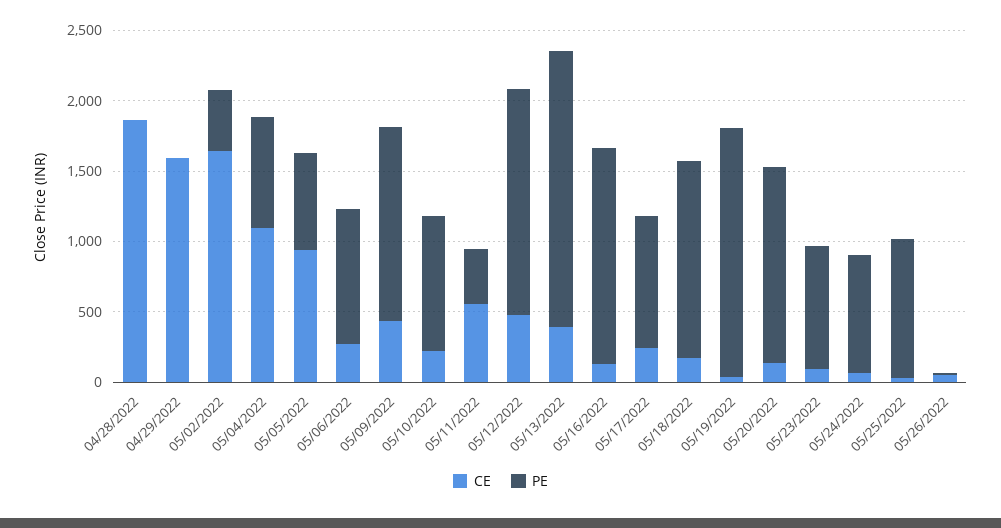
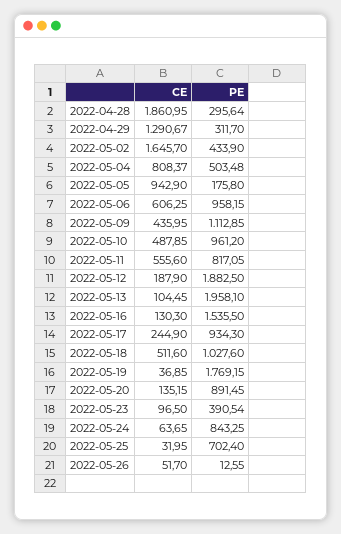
  {
    "CE": {
      "04/28/2022": 1860.95,
-     "04/29/2022": 1600,
+     "04/29/2022": 1290.67,
      "05/02/2022": 1645.7,
-     "05/04/2022": 1100,
+     "05/04/2022": 808.37,
      "05/05/2022": 942.9,
-     "05/06/2022": 300,
+     "05/06/2022": 606.25,
      "05/09/2022": 435.95,
-     "05/10/2022": 200,
+     "05/10/2022": 487.85,
      "05/11/2022": 555.6,
-     "05/12/2022": 500,
+     "05/12/2022": 187.9,
-     "05/13/2022": 400,
+     "05/13/2022": 104.45,
      "05/16/2022": 130.3,
      "05/17/2022": 244.9,
-     "05/18/2022": 200,
+     "05/18/2022": 511.6,
      "05/19/2022": 36.85,
      "05/20/2022": 135.15,
      "05/23/2022": 96.5,
      "05/24/2022": 63.65,
      "05/25/2022": 31.95,
      "05/26/2022": 51.7
    },
    "PE": {
-     "04/28/2022": 0,
+     "04/28/2022": 295.64,
-     "04/29/2022": 0,
+     "04/29/2022": 311.7,
      "05/02/2022": 433.9,
-     "05/04/2022": 800,
+     "05/04/2022": 503.48,
-     "05/05/2022": 700,
+     "05/05/2022": 175.8,
      "05/06/2022": 958.15,
-     "05/09/2022": 1400,
+     "05/09/2022": 1112.85,
      "05/10/2022": 961.2,
-     "05/11/2022": 400,
+     "05/11/2022": 817.05,
-     "05/12/2022": 1600,
+     "05/12/2022": 1882.5,
      "05/13/2022": 1958.1,
      "05/16/2022": 1535.5,
      "05/17/2022": 934.3,
-     "05/18/2022": 1400,
+     "05/18/2022": 1027.6,
      "05/19/2022": 1769.15,
-     "05/20/2022": 1400,
+     "05/20/2022": 891.45,
-     "05/23/2022": 900,
+     "05/23/2022": 390.54,
      "05/24/2022": 843.25,
-     "05/25/2022": 1000,
+     "05/25/2022": 702.4,
      "05/26/2022": 12.55
    }
  }

